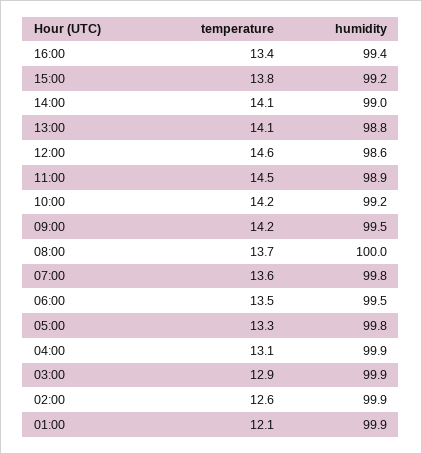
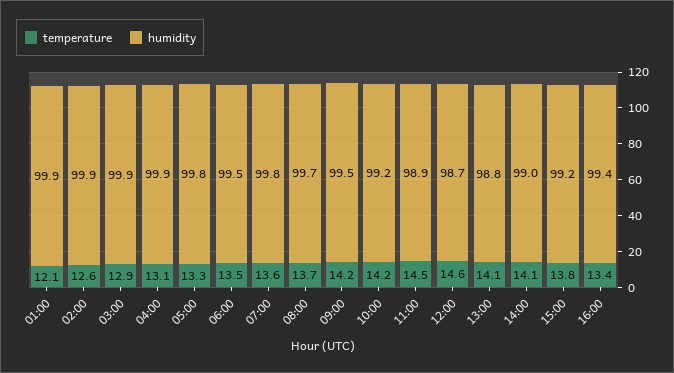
  {
    "temperature": {
      "16:00": 13.4,
      "15:00": 13.8,
      "14:00": 14.1,
      "13:00": 14.1,
      "12:00": 14.6,
      "11:00": 14.5,
      "10:00": 14.2,
      "09:00": 14.2,
      "08:00": 13.7,
      "07:00": 13.6,
      "06:00": 13.5,
      "05:00": 13.3,
      "04:00": 13.1,
      "03:00": 12.9,
      "02:00": 12.6,
      "01:00": 12.1
    },
    "humidity": {
      "16:00": 99.4,
      "15:00": 99.2,
      "14:00": 99,
      "13:00": 98.8,
-     "12:00": 98.6,
+     "12:00": 98.7,
      "11:00": 98.9,
      "10:00": 99.2,
      "09:00": 99.5,
-     "08:00": 100,
+     "08:00": 99.7,
      "07:00": 99.8,
      "06:00": 99.5,
      "05:00": 99.8,
      "04:00": 99.9,
      "03:00": 99.9,
      "02:00": 99.9,
      "01:00": 99.9
    }
  }

